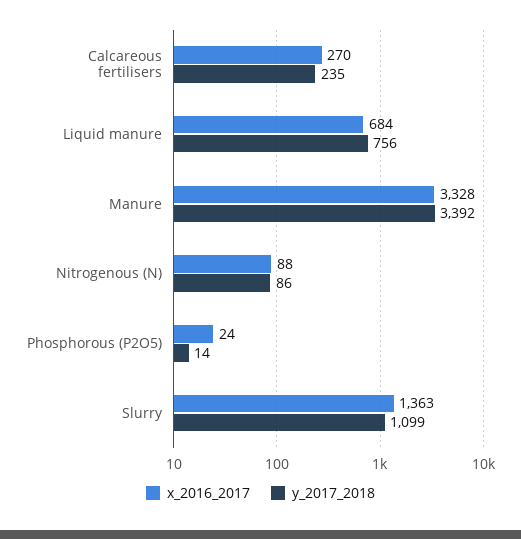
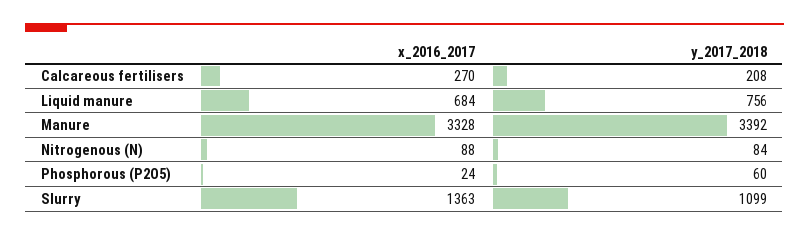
  {
    "x_2016_2017": {
      "Calcareous fertilisers": 270,
      "Liquid manure": 684,
      "Manure": 3328,
      "Nitrogenous (N)": 88,
      "Phosphorous (P2O5)": 24,
      "Slurry": 1363
    },
    "y_2017_2018": {
-     "Calcareous fertilisers": 235,
+     "Calcareous fertilisers": 208,
      "Liquid manure": 756,
      "Manure": 3392,
-     "Nitrogenous (N)": 86,
+     "Nitrogenous (N)": 84,
-     "Phosphorous (P2O5)": 14,
+     "Phosphorous (P2O5)": 60,
      "Slurry": 1099
    }
  }

